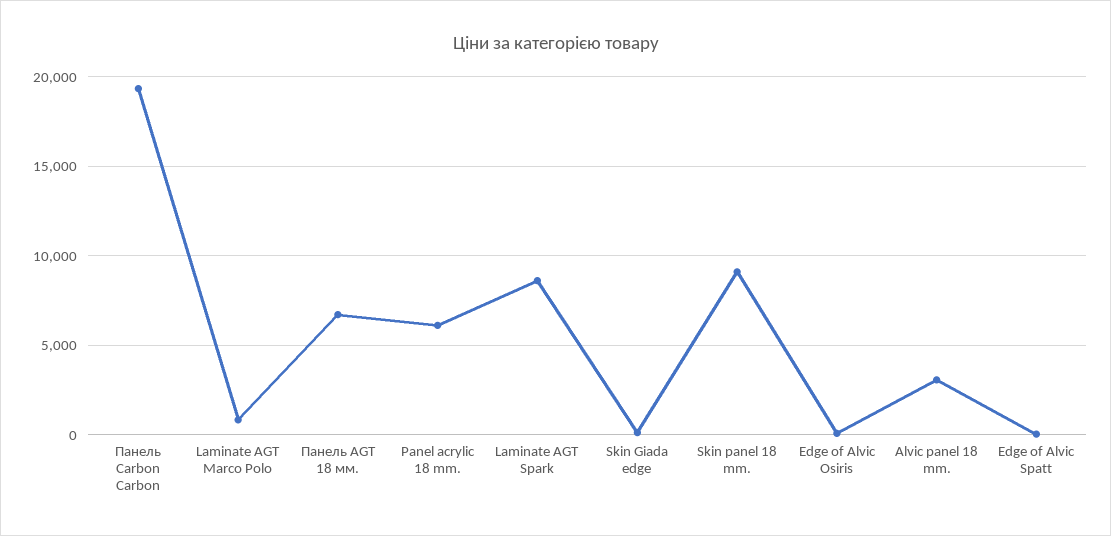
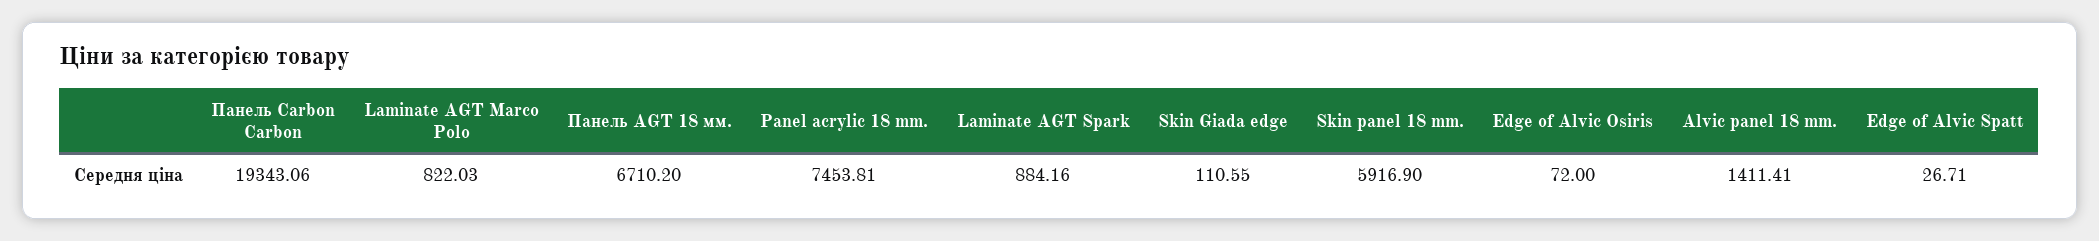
  {
    "Панель Carbon Carbon": 19343.06,
    "Laminate AGT Marco Polo": 822.03,
    "Панель AGT 18 мм.": 6710.2,
-   "Panel acrylic 18 mm.": 6000,
+   "Panel acrylic 18 mm.": 7453.81,
-   "Laminate AGT Spark": 8500,
+   "Laminate AGT Spark": 884.16,
    "Skin Giada edge": 110.55,
-   "Skin panel 18 mm.": 9000,
+   "Skin panel 18 mm.": 5916.9,
    "Edge of Alvic Osiris": 72,
-   "Alvic panel 18 mm.": 3000,
+   "Alvic panel 18 mm.": 1411.41,
    "Edge of Alvic Spatt": 26.71
  }

